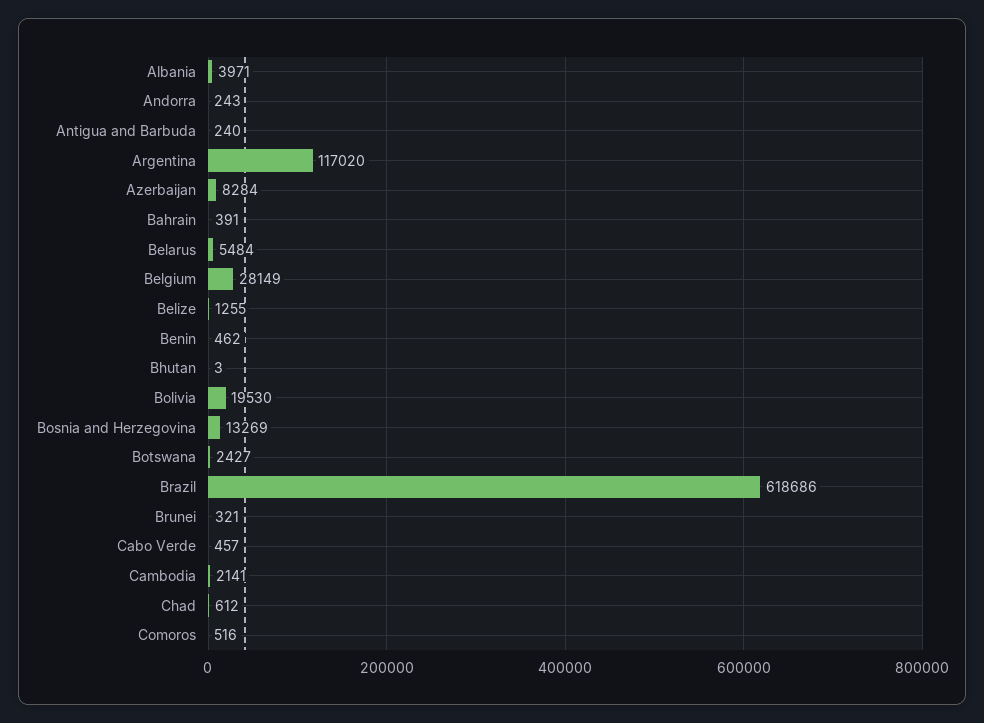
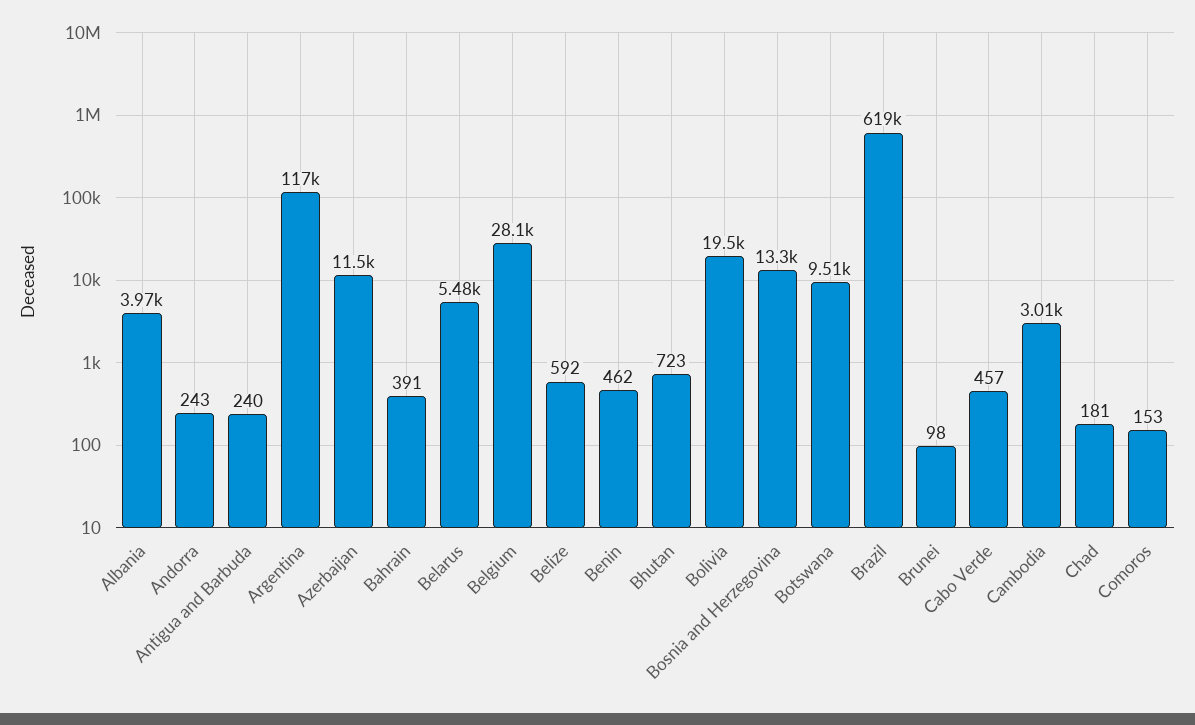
  {
    "Albania": 3971,
    "Andorra": 243,
    "Antigua and Barbuda": 240,
    "Argentina": 117020,
-   "Azerbaijan": 8284,
+   "Azerbaijan": 11500,
    "Bahrain": 391,
    "Belarus": 5484,
    "Belgium": 28149,
-   "Belize": 1255,
+   "Belize": 592,
    "Benin": 462,
-   "Bhutan": 3,
+   "Bhutan": 723,
    "Bolivia": 19530,
    "Bosnia and Herzegovina": 13269,
-   "Botswana": 2427,
+   "Botswana": 9510,
    "Brazil": 618686,
-   "Brunei": 321,
+   "Brunei": 98,
    "Cabo Verde": 457,
-   "Cambodia": 2141,
+   "Cambodia": 3010,
-   "Chad": 612,
+   "Chad": 181,
-   "Comoros": 516
+   "Comoros": 153
  }

